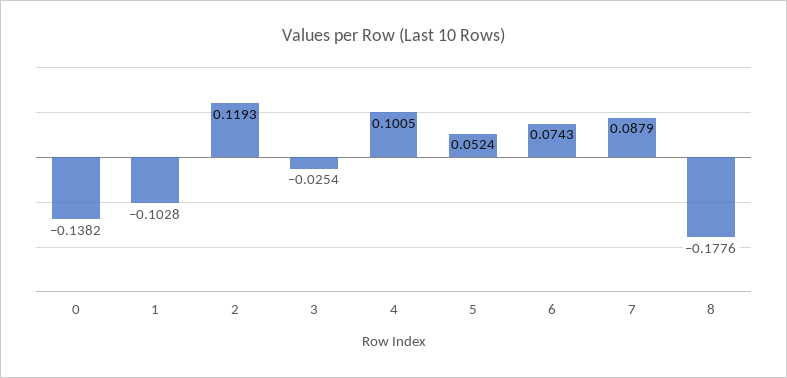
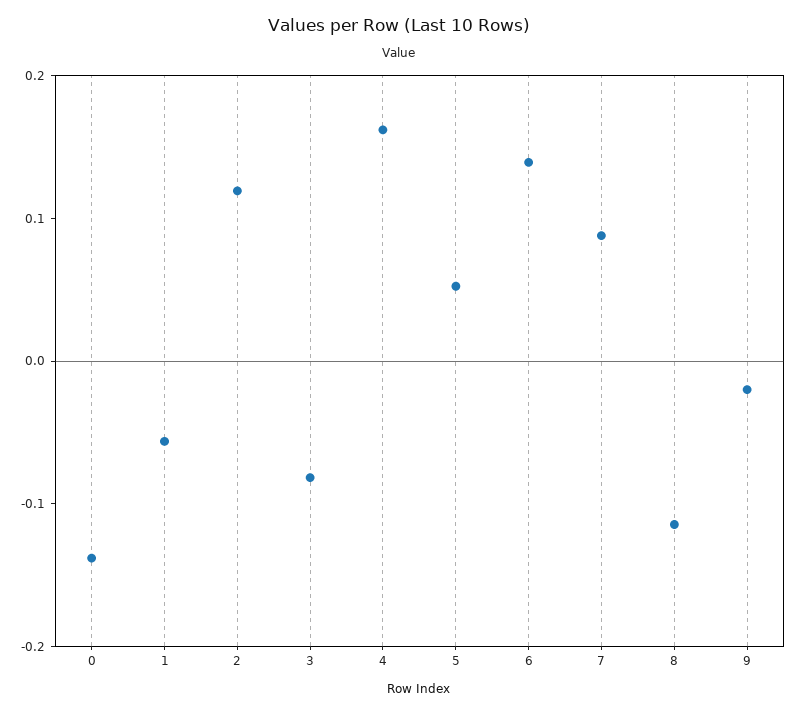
  {
    "0": -0.1382,
-   "1": -0.1028,
+   "1": -0.06,
    "2": 0.1193,
-   "3": -0.0254,
+   "3": -0.08,
-   "4": 0.1005,
+   "4": 0.16,
    "5": 0.0524,
-   "6": 0.0743,
+   "6": 0.14,
    "7": 0.0879,
-   "8": -0.1776
+   "8": -0.12,
+   "9": -0.02
  }

